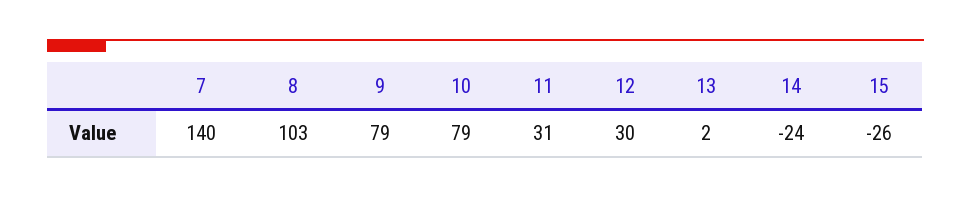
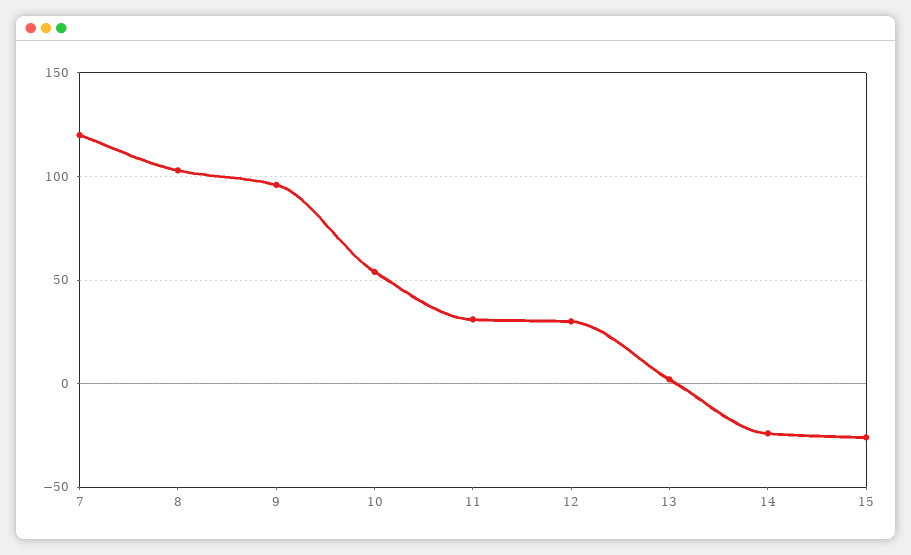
  {
-   "7": 140,
+   "7": 120,
    "8": 103,
-   "9": 79,
+   "9": 95,
-   "10": 79,
+   "10": 55,
    "11": 31,
    "12": 30,
    "13": 2,
    "14": -24,
    "15": -26
  }

